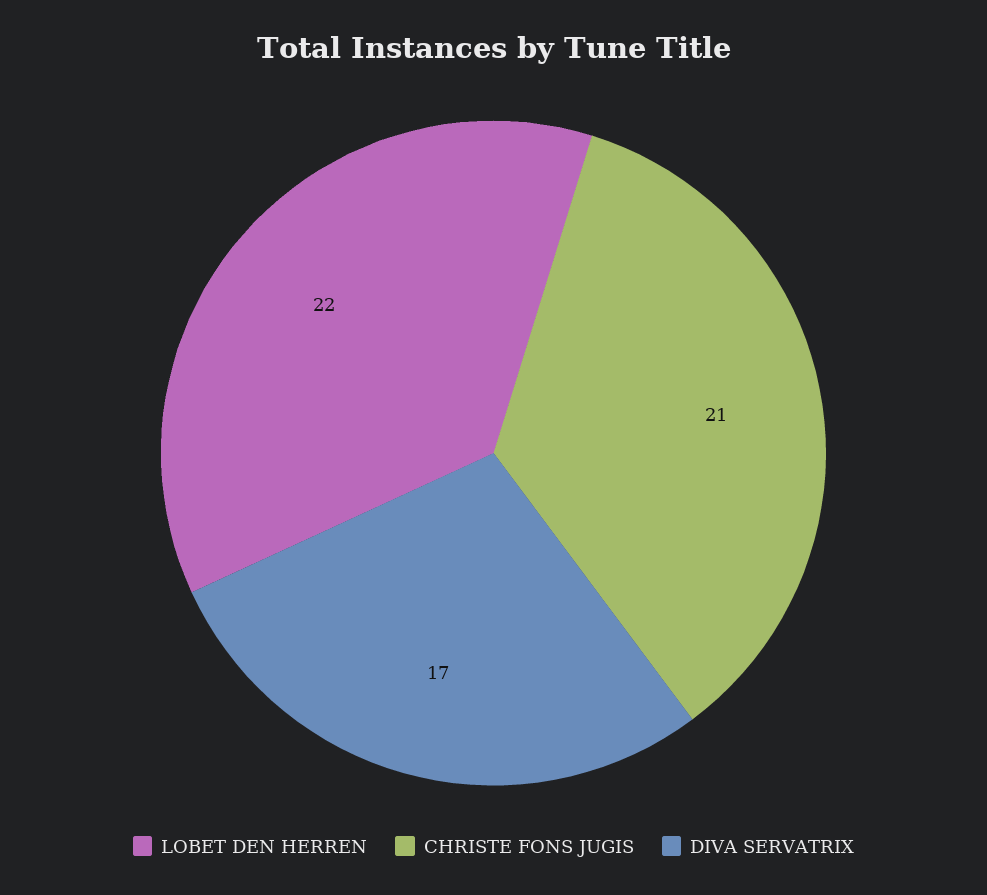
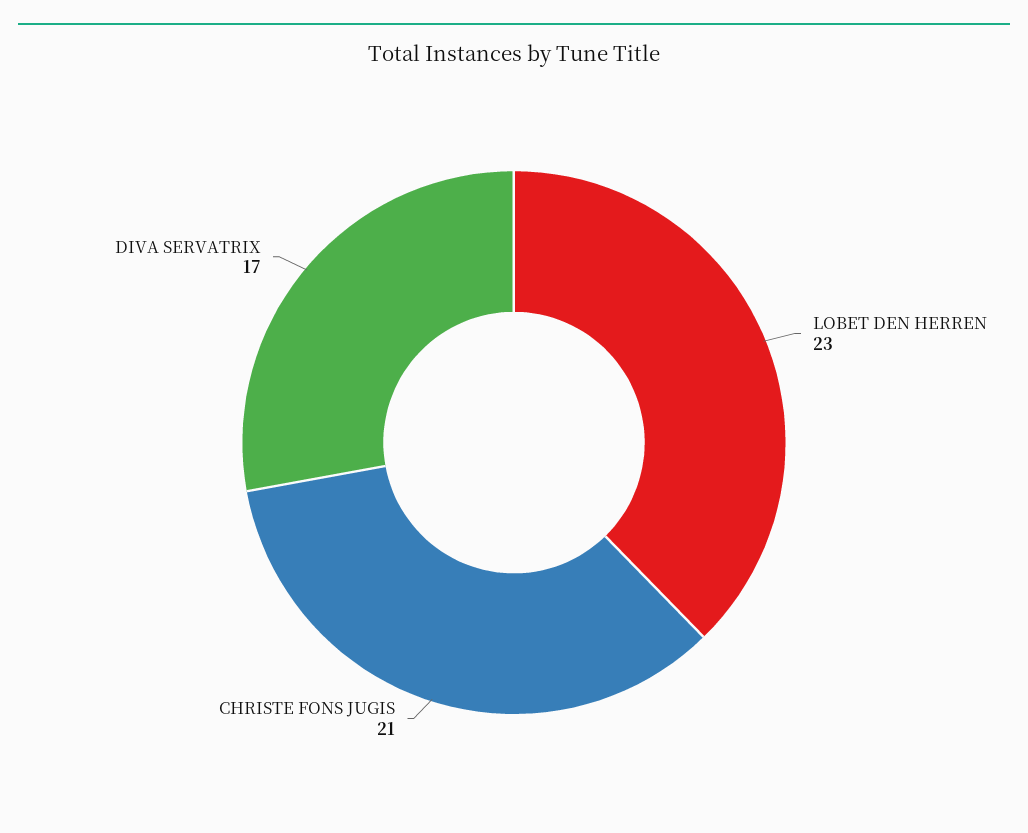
  {
-   "LOBET DEN HERREN": 22,
+   "LOBET DEN HERREN": 23,
    "CHRISTE FONS JUGIS": 21,
    "DIVA SERVATRIX": 17
  }

